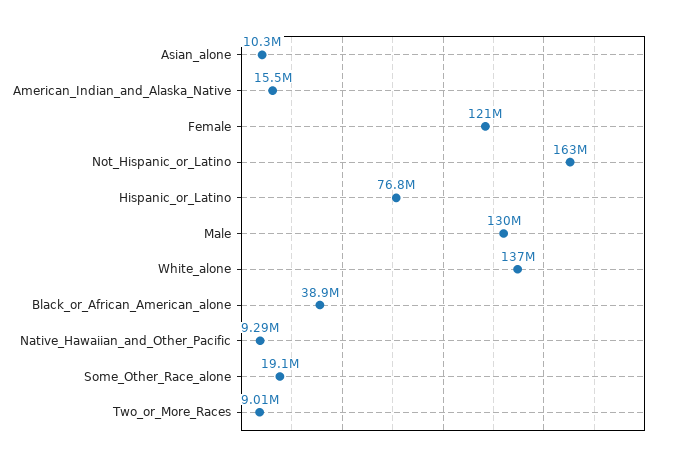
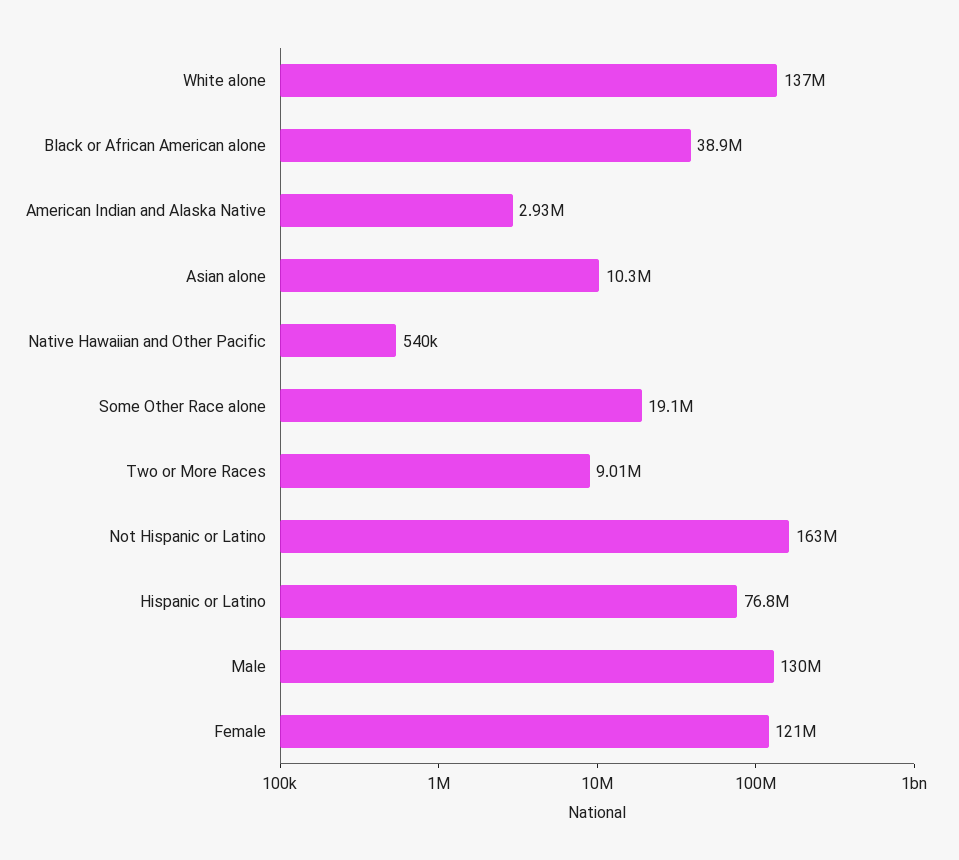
  {
    "Asian_alone": 10300000,
-   "American_Indian_and_Alaska_Native": 15500000,
+   "American_Indian_and_Alaska_Native": 2930000,
    "Female": 121000000,
    "Not_Hispanic_or_Latino": 163000000,
    "Hispanic_or_Latino": 76800000,
    "Male": 130000000,
    "White_alone": 137000000,
    "Black_or_African_American_alone": 38900000,
-   "Native_Hawaiian_and_Other_Pacific": 9290000,
+   "Native_Hawaiian_and_Other_Pacific": 540000,
    "Some_Other_Race_alone": 19100000,
    "Two_or_More_Races": 9010000
  }

